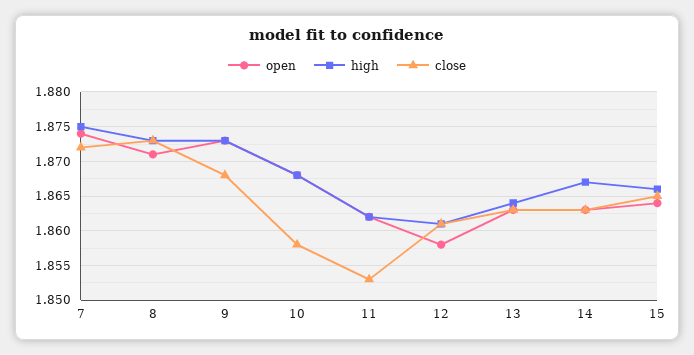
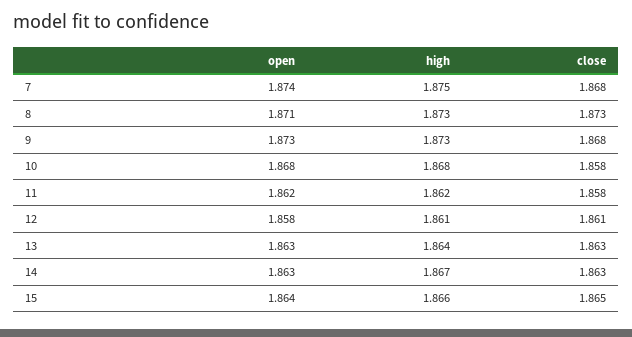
  {
    "open": {
      "7": 1.874,
      "8": 1.871,
      "9": 1.873,
      "10": 1.868,
      "11": 1.862,
      "12": 1.858,
      "13": 1.863,
      "14": 1.863,
      "15": 1.864
    },
    "high": {
      "7": 1.875,
      "8": 1.873,
      "9": 1.873,
      "10": 1.868,
      "11": 1.862,
      "12": 1.861,
      "13": 1.864,
      "14": 1.867,
      "15": 1.866
    },
    "close": {
-     "7": 1.872,
+     "7": 1.868,
      "8": 1.873,
      "9": 1.868,
      "10": 1.858,
-     "11": 1.853,
+     "11": 1.858,
      "12": 1.861,
      "13": 1.863,
      "14": 1.863,
      "15": 1.865
    }
  }

